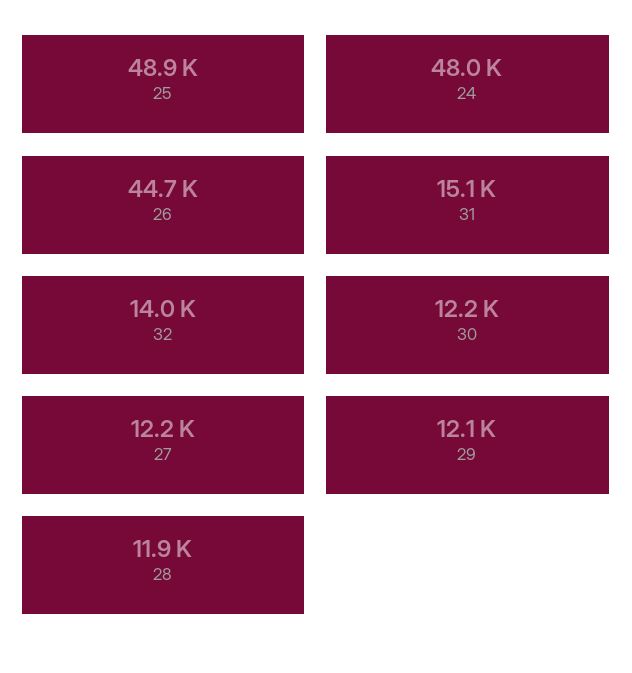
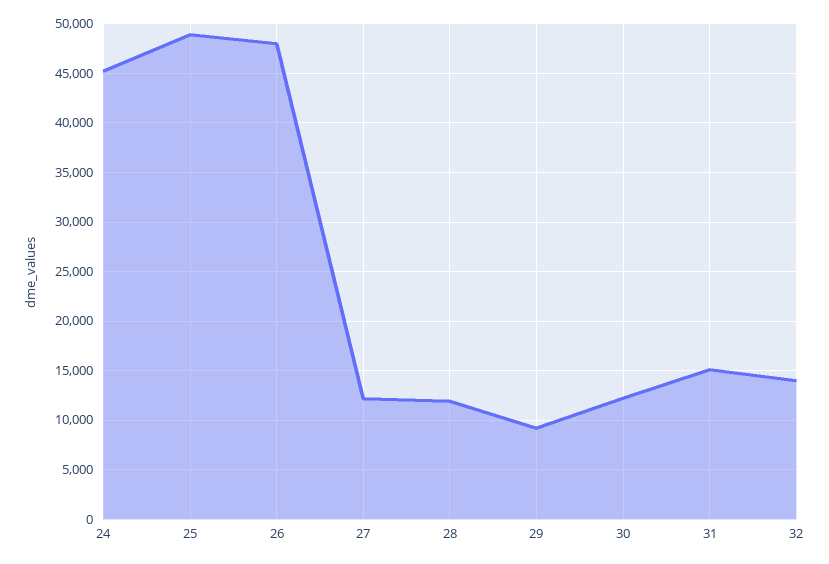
  {
    "25": 48900,
-   "24": 48000,
+   "24": 45000,
-   "26": 44700,
+   "26": 48000,
    "31": 15100,
    "32": 14000,
    "30": 12200,
    "27": 12200,
-   "29": 12100,
+   "29": 9000,
    "28": 11900
  }

